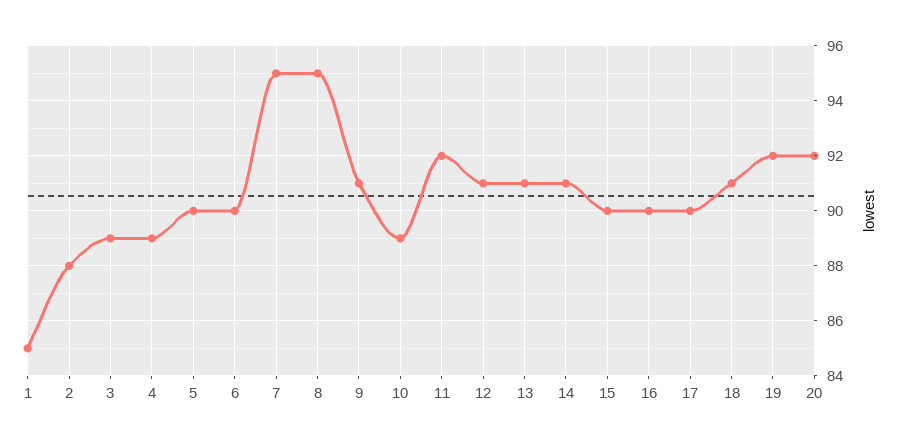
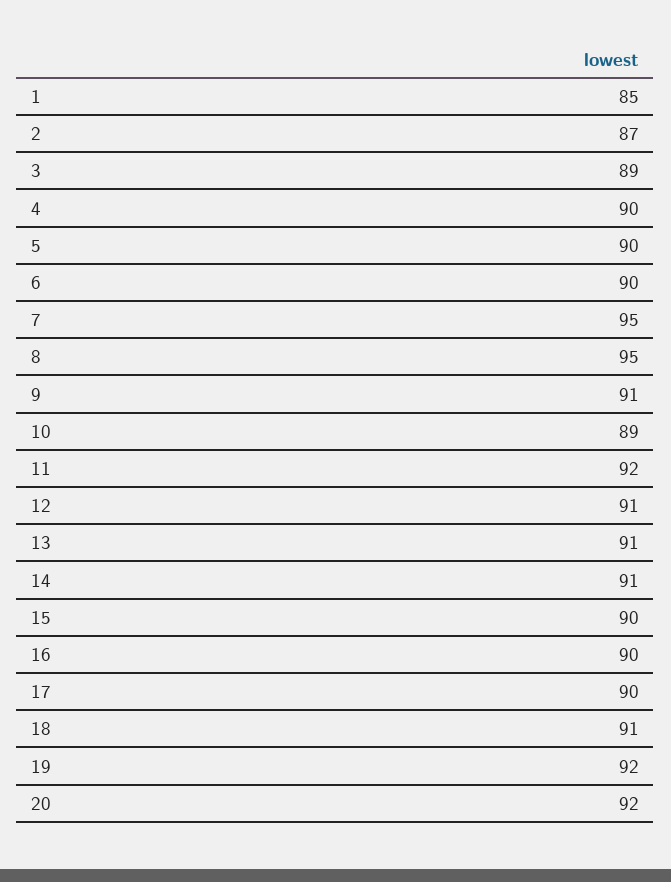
  {
    "1": 85,
-   "2": 88,
+   "2": 87,
    "3": 89,
-   "4": 89,
+   "4": 90,
    "5": 90,
    "6": 90,
    "7": 95,
    "8": 95,
    "9": 91,
    "10": 89,
    "11": 92,
    "12": 91,
    "13": 91,
    "14": 91,
    "15": 90,
    "16": 90,
    "17": 90,
    "18": 91,
    "19": 92,
    "20": 92
  }

